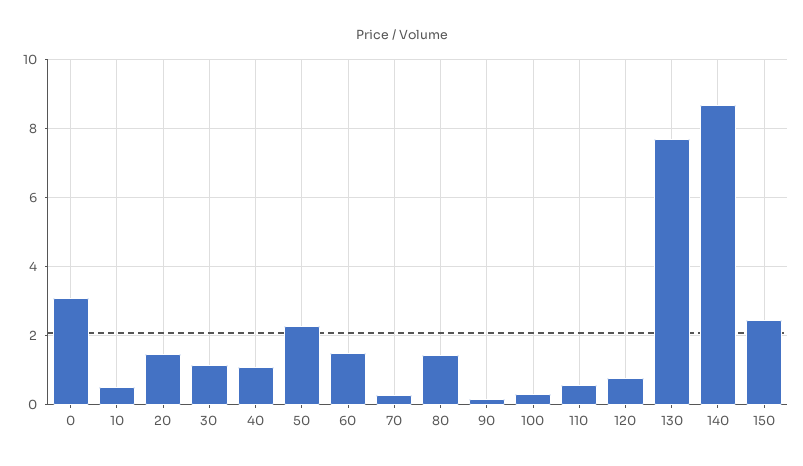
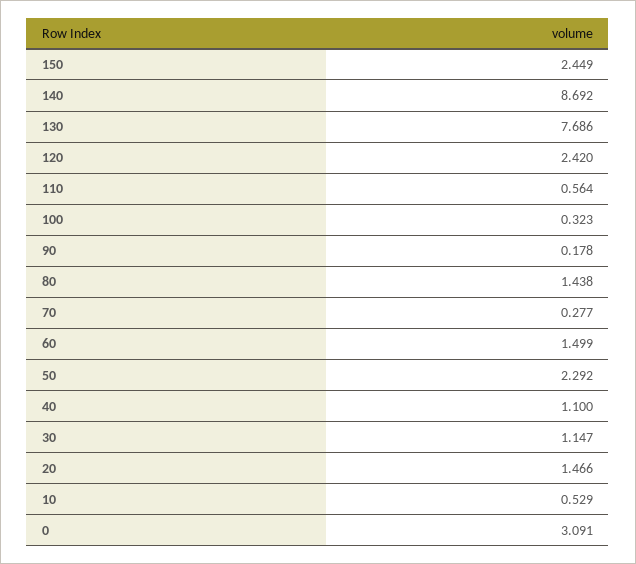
  {
    "0": 3.091,
    "10": 0.529,
    "20": 1.466,
    "30": 1.147,
    "40": 1.1,
    "50": 2.292,
    "60": 1.499,
    "70": 0.277,
    "80": 1.438,
    "90": 0.178,
    "100": 0.323,
    "110": 0.564,
-   "120": 0.8,
+   "120": 2.42,
    "130": 7.686,
    "140": 8.692,
    "150": 2.449
  }

